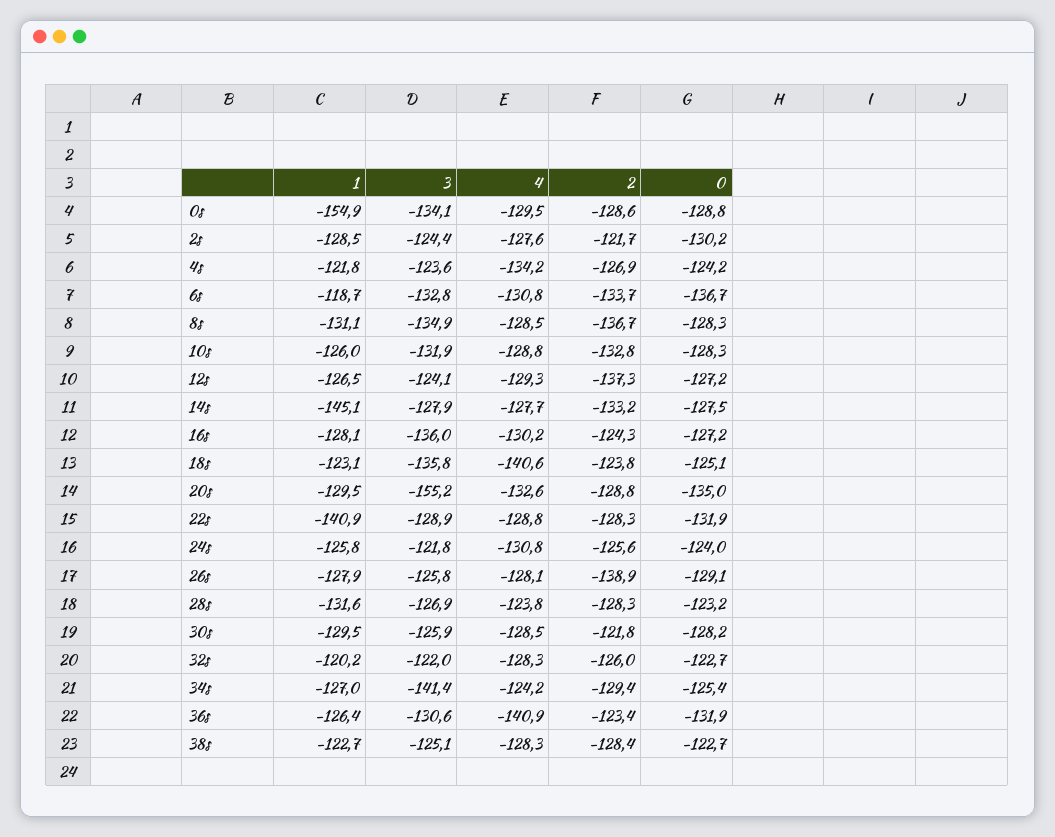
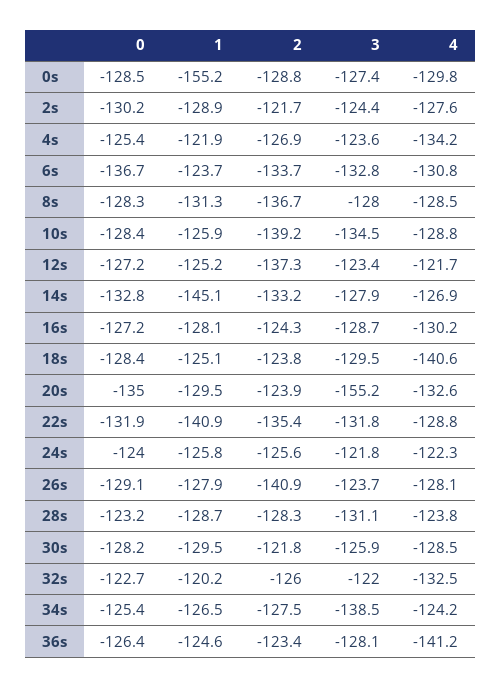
  {
    "1": {
-     "0s": -154.9,
+     "0s": -155.2,
-     "2s": -128.5,
+     "2s": -128.9,
-     "4s": -121.8,
+     "4s": -121.9,
-     "6s": -118.7,
+     "6s": -123.7,
-     "8s": -131.1,
+     "8s": -131.3,
-     "10s": -126,
+     "10s": -125.9,
-     "12s": -126.5,
+     "12s": -125.2,
      "14s": -145.1,
      "16s": -128.1,
-     "18s": -123.1,
+     "18s": -125.1,
      "20s": -129.5,
      "22s": -140.9,
      "24s": -125.8,
      "26s": -127.9,
-     "28s": -131.6,
+     "28s": -128.7,
      "30s": -129.5,
      "32s": -120.2,
-     "34s": -127,
+     "34s": -126.5,
-     "36s": -126.4,
+     "36s": -124.6
-     "38s": -122.7
    },
    "3": {
-     "0s": -134.1,
+     "0s": -127.4,
      "2s": -124.4,
      "4s": -123.6,
      "6s": -132.8,
-     "8s": -134.9,
+     "8s": -128,
-     "10s": -131.9,
+     "10s": -134.5,
-     "12s": -124.1,
+     "12s": -123.4,
      "14s": -127.9,
-     "16s": -136,
+     "16s": -128.7,
-     "18s": -135.8,
+     "18s": -129.5,
      "20s": -155.2,
-     "22s": -128.9,
+     "22s": -131.8,
      "24s": -121.8,
-     "26s": -125.8,
+     "26s": -123.7,
-     "28s": -126.9,
+     "28s": -131.1,
      "30s": -125.9,
      "32s": -122,
-     "34s": -141.4,
+     "34s": -138.5,
-     "36s": -130.6,
+     "36s": -128.1
-     "38s": -125.1
    },
    "4": {
-     "0s": -129.5,
+     "0s": -129.8,
      "2s": -127.6,
      "4s": -134.2,
      "6s": -130.8,
      "8s": -128.5,
      "10s": -128.8,
-     "12s": -129.3,
+     "12s": -121.7,
-     "14s": -127.7,
+     "14s": -126.9,
      "16s": -130.2,
      "18s": -140.6,
      "20s": -132.6,
      "22s": -128.8,
-     "24s": -130.8,
+     "24s": -122.3,
      "26s": -128.1,
      "28s": -123.8,
      "30s": -128.5,
-     "32s": -128.3,
+     "32s": -132.5,
      "34s": -124.2,
-     "36s": -140.9,
+     "36s": -141.2
-     "38s": -128.3
    },
    "2": {
-     "0s": -128.6,
+     "0s": -128.8,
      "2s": -121.7,
      "4s": -126.9,
      "6s": -133.7,
      "8s": -136.7,
-     "10s": -132.8,
+     "10s": -139.2,
      "12s": -137.3,
      "14s": -133.2,
      "16s": -124.3,
      "18s": -123.8,
-     "20s": -128.8,
+     "20s": -123.9,
-     "22s": -128.3,
+     "22s": -135.4,
      "24s": -125.6,
-     "26s": -138.9,
+     "26s": -140.9,
      "28s": -128.3,
      "30s": -121.8,
      "32s": -126,
-     "34s": -129.4,
+     "34s": -127.5,
-     "36s": -123.4,
+     "36s": -123.4
-     "38s": -128.4
    },
    "0": {
-     "0s": -128.8,
+     "0s": -128.5,
      "2s": -130.2,
-     "4s": -124.2,
+     "4s": -125.4,
      "6s": -136.7,
      "8s": -128.3,
-     "10s": -128.3,
+     "10s": -128.4,
      "12s": -127.2,
-     "14s": -127.5,
+     "14s": -132.8,
      "16s": -127.2,
-     "18s": -125.1,
+     "18s": -128.4,
      "20s": -135,
      "22s": -131.9,
      "24s": -124,
      "26s": -129.1,
      "28s": -123.2,
      "30s": -128.2,
      "32s": -122.7,
      "34s": -125.4,
-     "36s": -131.9,
+     "36s": -126.4
-     "38s": -122.7
    }
  }

